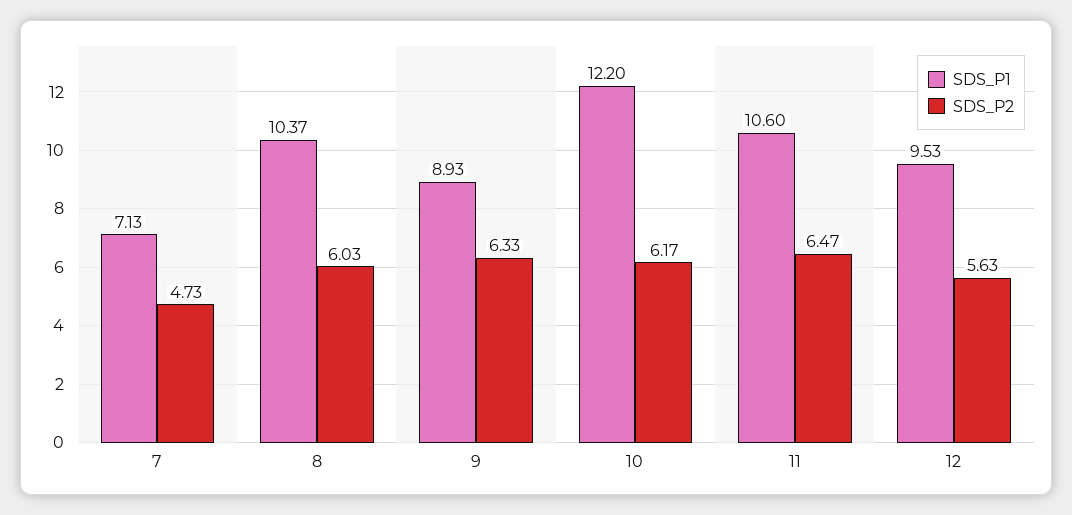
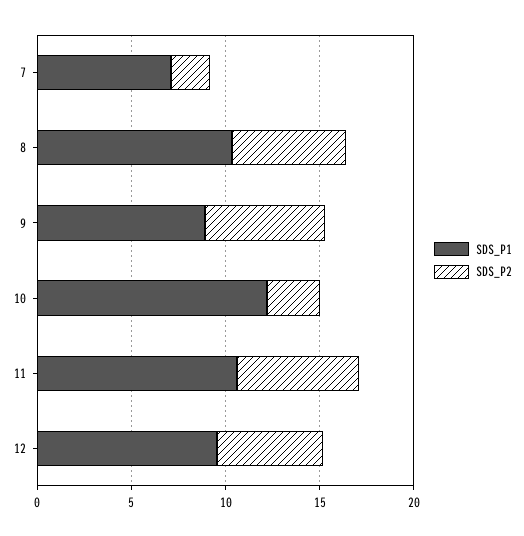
  {
    "SDS_P1": {
      "7": 7.13,
      "8": 10.37,
      "9": 8.93,
      "10": 12.2,
      "11": 10.6,
      "12": 9.53
    },
    "SDS_P2": {
-     "7": 4.73,
+     "7": 2,
      "8": 6.03,
      "9": 6.33,
-     "10": 6.17,
+     "10": 3,
      "11": 6.47,
      "12": 5.63
    }
  }

